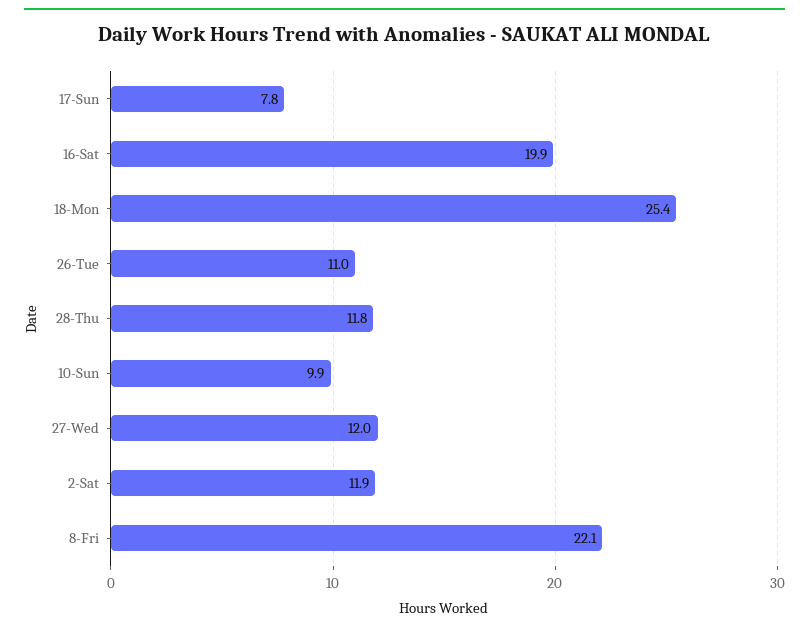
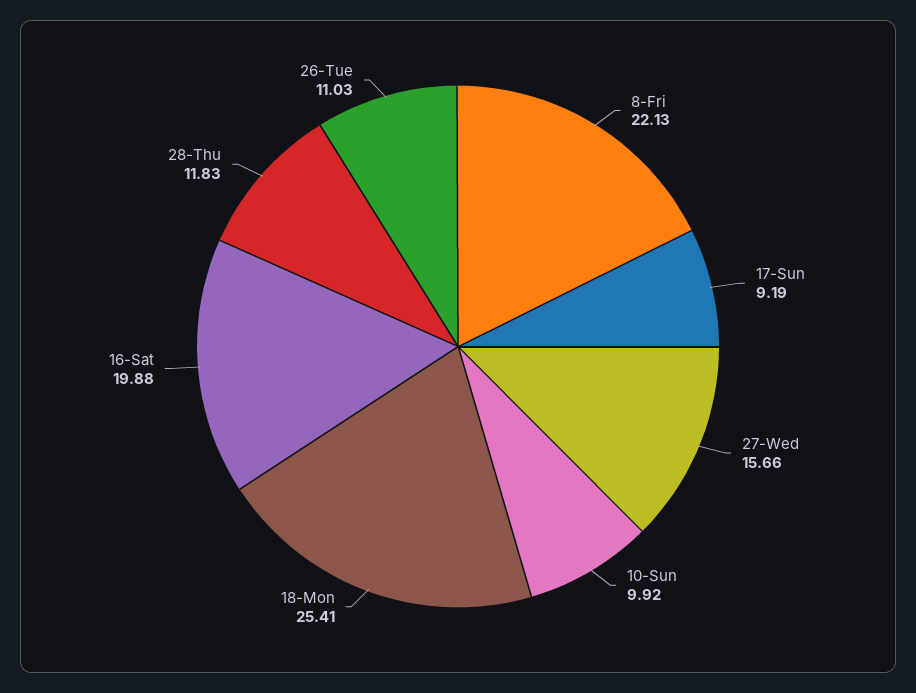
  {
-   "17-Sun": 7.8,
+   "17-Sun": 9.19,
    "16-Sat": 19.88,
    "18-Mon": 25.41,
    "26-Tue": 11.03,
    "28-Thu": 11.83,
    "10-Sun": 9.92,
-   "27-Wed": 12,
+   "27-Wed": 15.66,
-   "2-Sat": 11.9,
    "8-Fri": 22.13
  }

